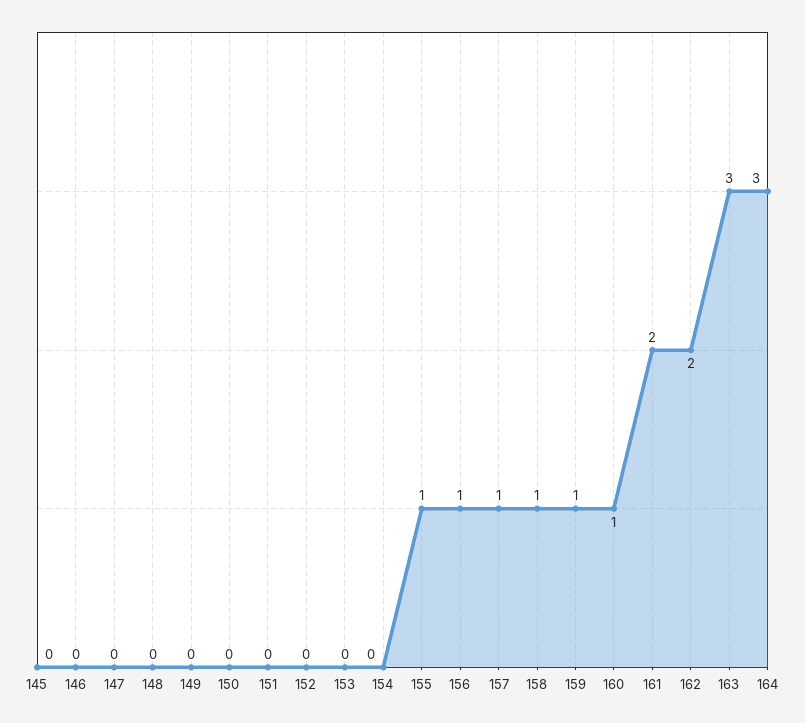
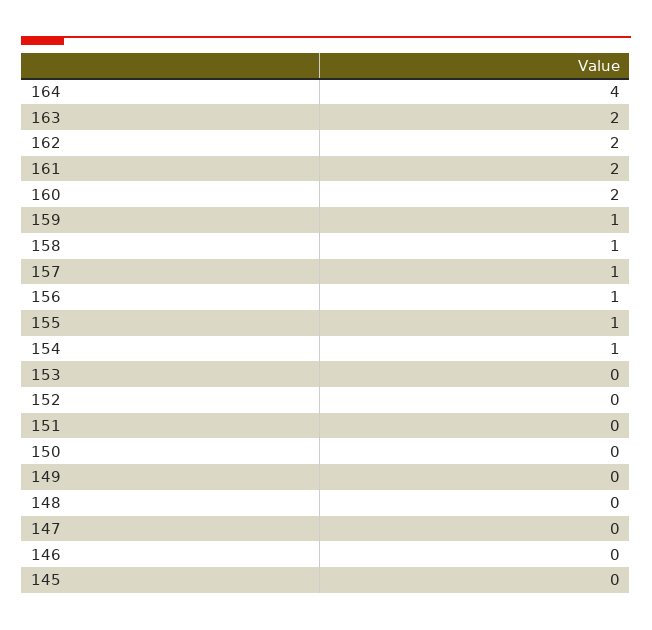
  {
    "145": 0,
    "146": 0,
    "147": 0,
    "148": 0,
    "149": 0,
    "150": 0,
    "151": 0,
    "152": 0,
    "153": 0,
-   "154": 0,
+   "154": 1,
    "155": 1,
    "156": 1,
    "157": 1,
    "158": 1,
    "159": 1,
-   "160": 1,
+   "160": 2,
    "161": 2,
    "162": 2,
-   "163": 3,
+   "163": 2,
-   "164": 3
+   "164": 4
  }

